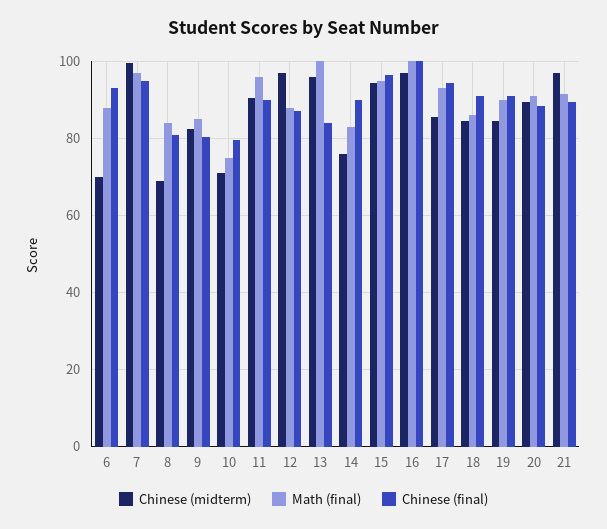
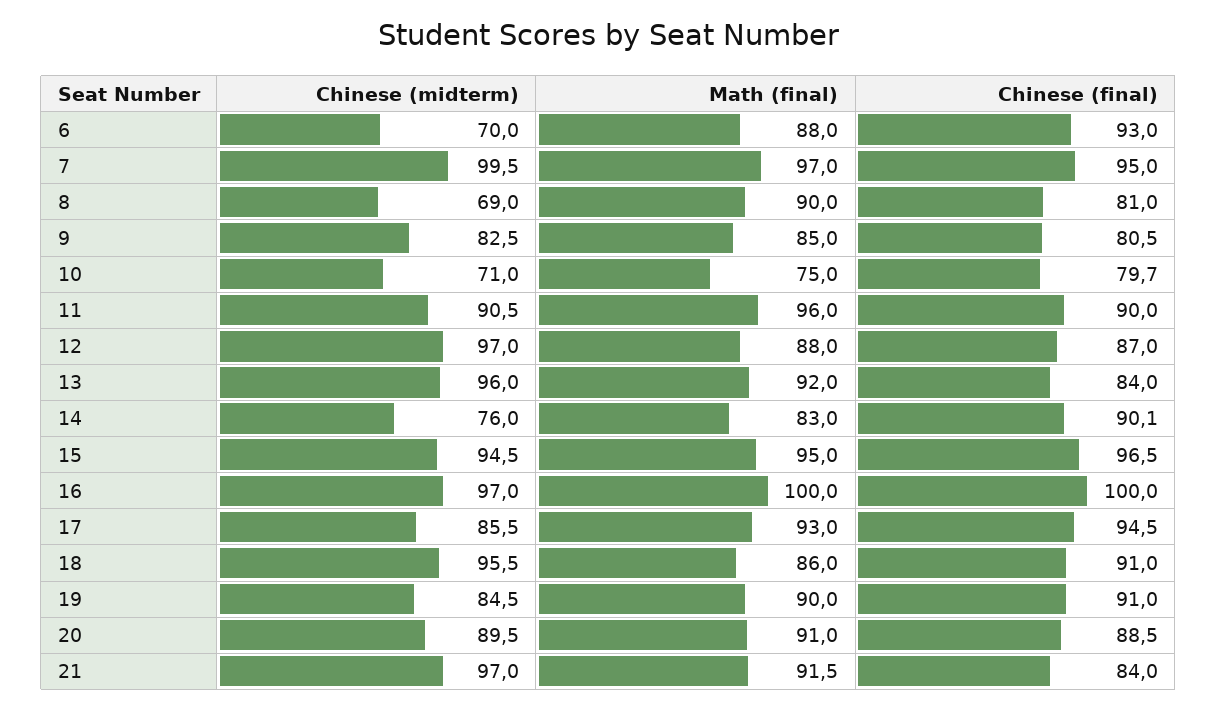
  {
    "Chinese (midterm)": {
      "6": 70,
      "7": 99.5,
      "8": 69,
      "9": 82.5,
      "10": 71,
      "11": 90.5,
      "12": 97,
      "13": 96,
      "14": 76,
      "15": 94.5,
      "16": 97,
      "17": 85.5,
-     "18": 84,
+     "18": 95.5,
      "19": 84.5,
      "20": 89.5,
      "21": 97
    },
    "Math (final)": {
      "6": 88,
      "7": 97,
-     "8": 84,
+     "8": 90,
      "9": 85,
      "10": 75,
      "11": 96,
      "12": 88,
-     "13": 100,
+     "13": 92,
      "14": 83,
      "15": 95,
      "16": 100,
      "17": 93,
      "18": 86,
      "19": 90,
      "20": 91,
      "21": 91.5
    },
    "Chinese (final)": {
      "6": 93,
      "7": 95,
      "8": 81,
      "9": 80.5,
      "10": 79.7,
      "11": 90,
      "12": 87,
      "13": 84,
      "14": 90.1,
      "15": 96.5,
      "16": 100,
      "17": 94.5,
      "18": 91,
      "19": 91,
      "20": 88.5,
-     "21": 90
+     "21": 84
    }
  }

